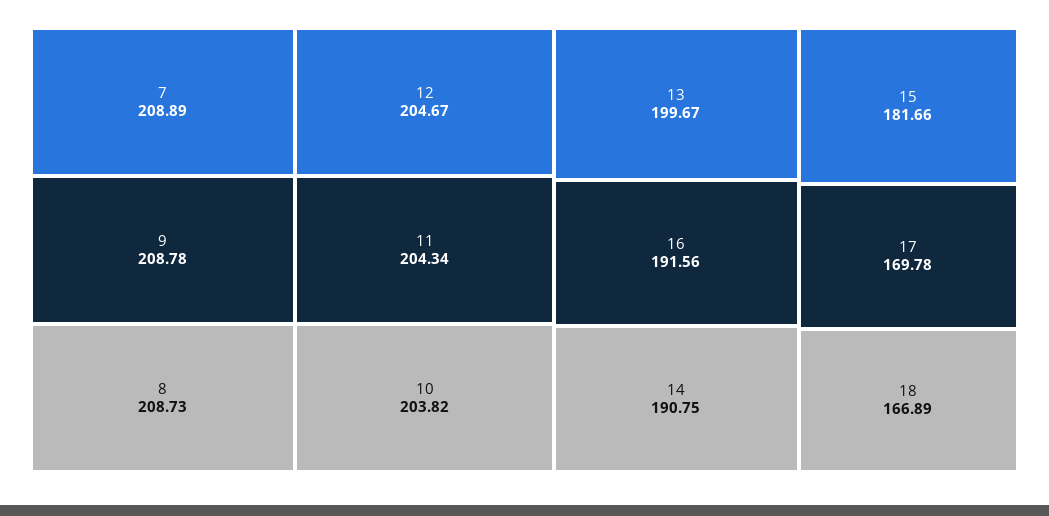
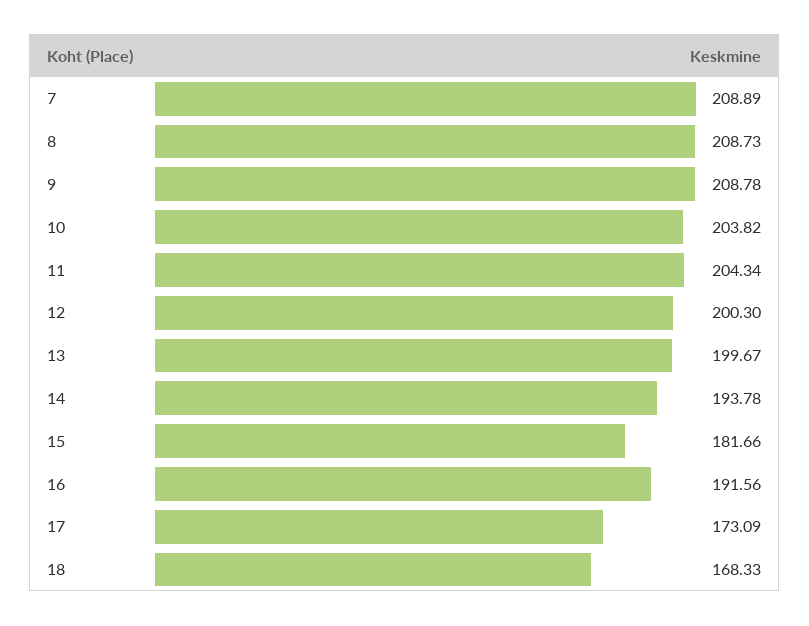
  {
    "7": 208.89,
    "9": 208.78,
    "8": 208.73,
-   "12": 204.67,
+   "12": 200.3,
    "11": 204.34,
    "10": 203.82,
    "13": 199.67,
    "16": 191.56,
-   "14": 190.75,
+   "14": 193.78,
    "15": 181.66,
-   "17": 169.78,
+   "17": 173.09,
-   "18": 166.89
+   "18": 168.33
  }

